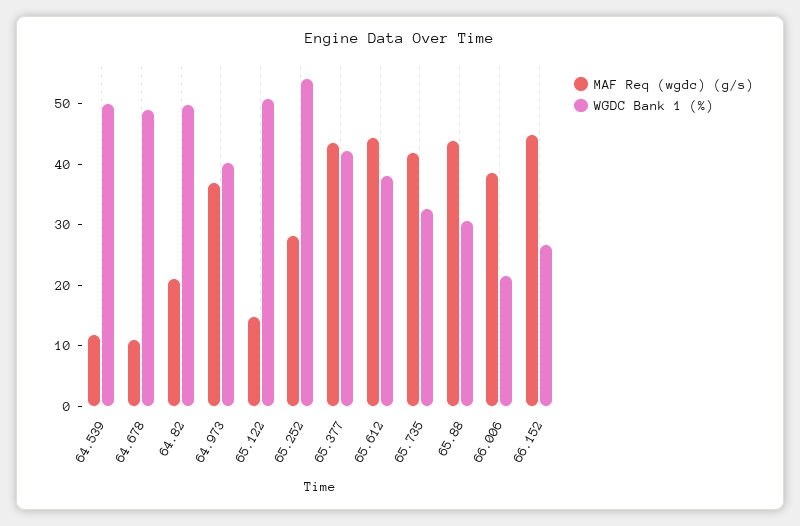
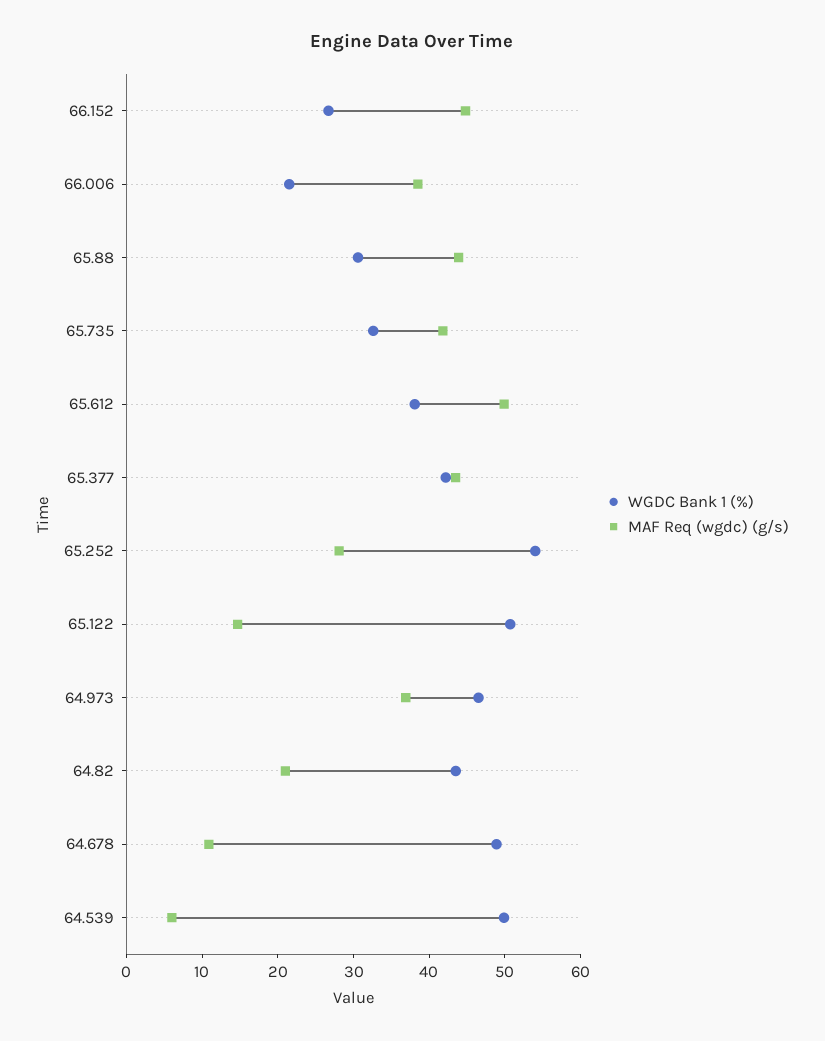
  {
    "MAF Req (wgdc) (g/s)": {
-     "64.539": 12,
+     "64.539": 6,
      "64.678": 10,
      "64.82": 22,
      "64.973": 36,
      "65.122": 14,
      "65.252": 28,
      "65.377": 44,
-     "65.612": 44,
+     "65.612": 50,
      "65.735": 42,
      "65.88": 44,
      "66.006": 38,
      "66.152": 44
    },
    "WGDC Bank 1 (%)": {
      "64.539": 50,
      "64.678": 48,
-     "64.82": 50,
+     "64.82": 44,
-     "64.973": 40,
+     "64.973": 46,
      "65.122": 50,
      "65.252": 54,
      "65.377": 42,
      "65.612": 38,
      "65.735": 32,
      "65.88": 30,
      "66.006": 22,
      "66.152": 26
    }
  }

